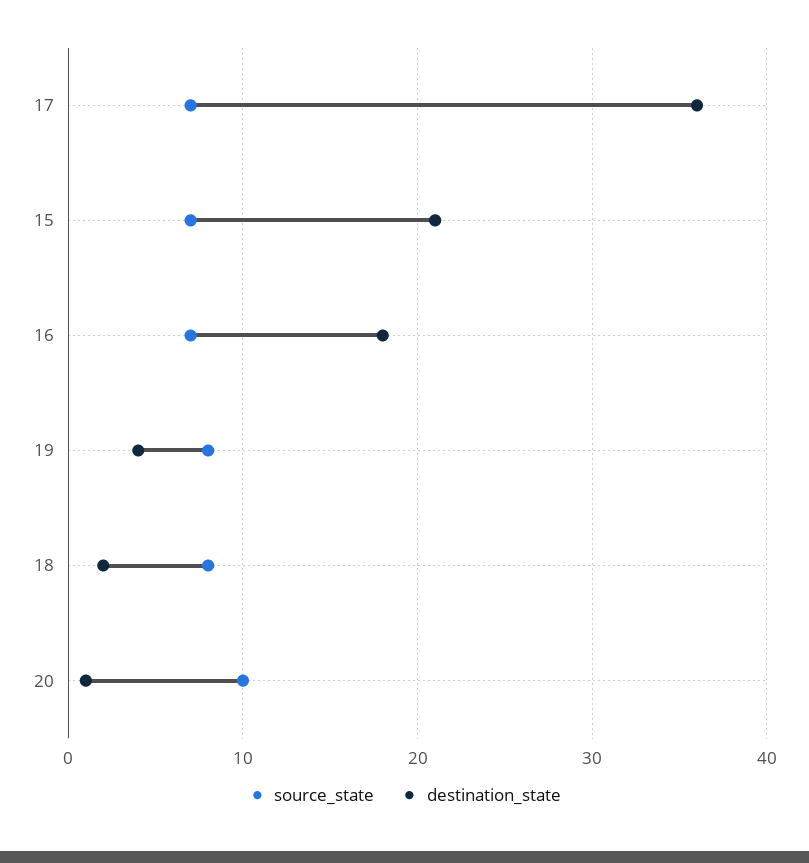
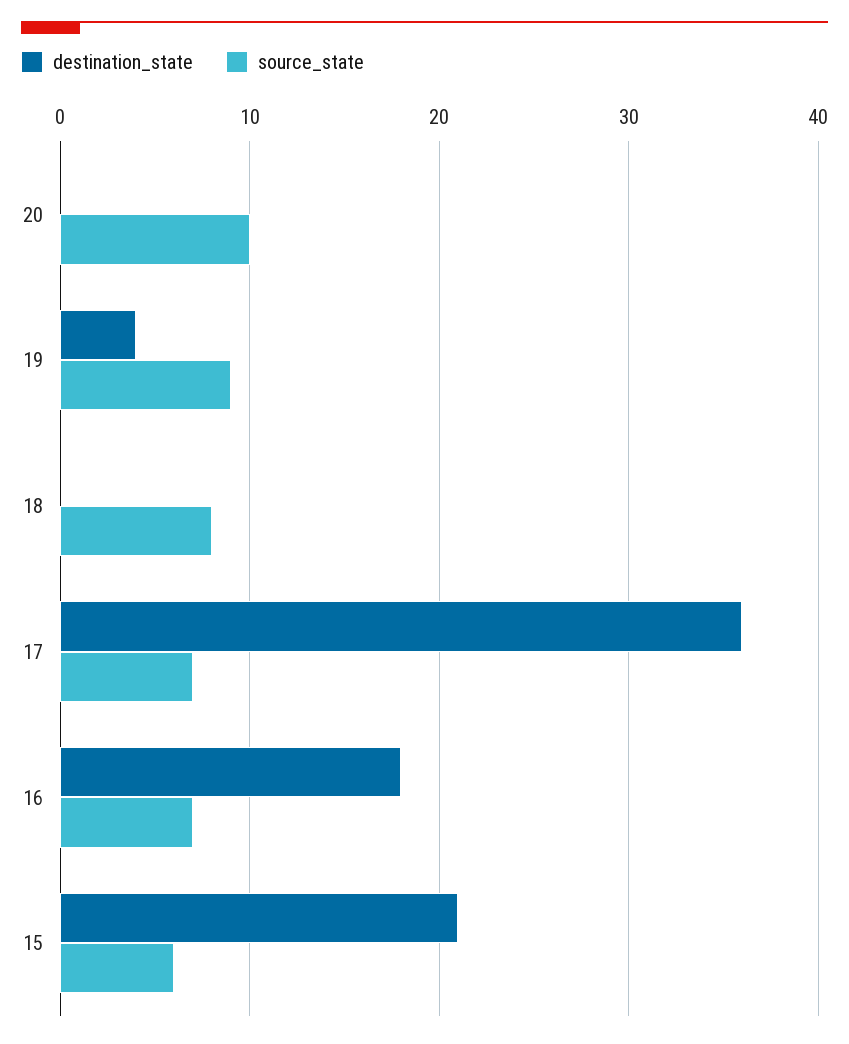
  {
    "source_state": {
      "17": 7,
-     "15": 7,
+     "15": 6,
      "16": 7,
-     "19": 8,
+     "19": 9,
      "18": 8,
      "20": 10
    },
    "destination_state": {
      "17": 36,
      "15": 21,
      "16": 18,
      "19": 4,
-     "18": 2,
+     "18": 0,
-     "20": 1
+     "20": 0
    }
  }

